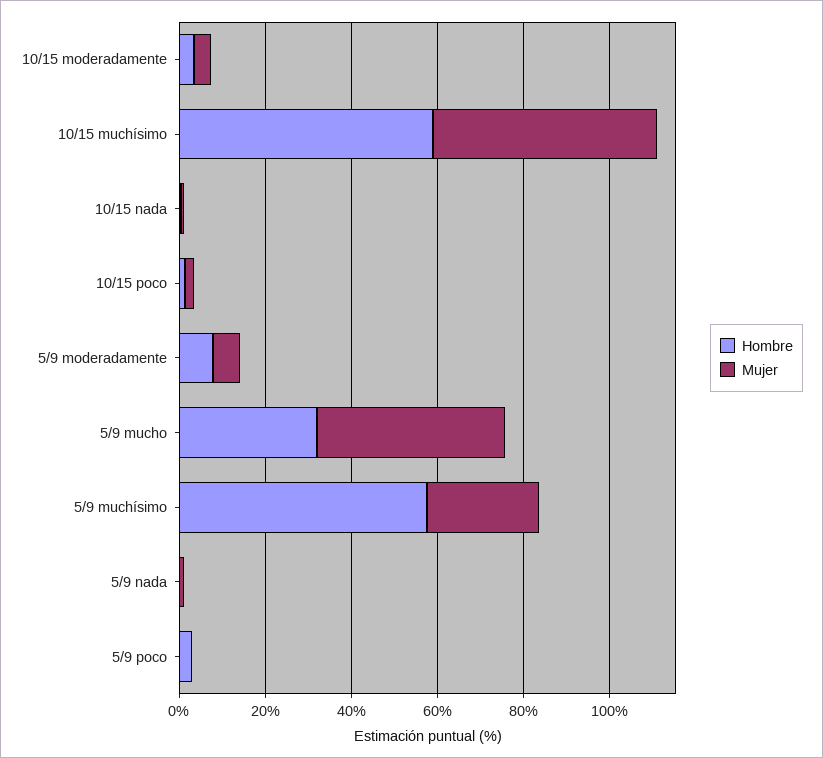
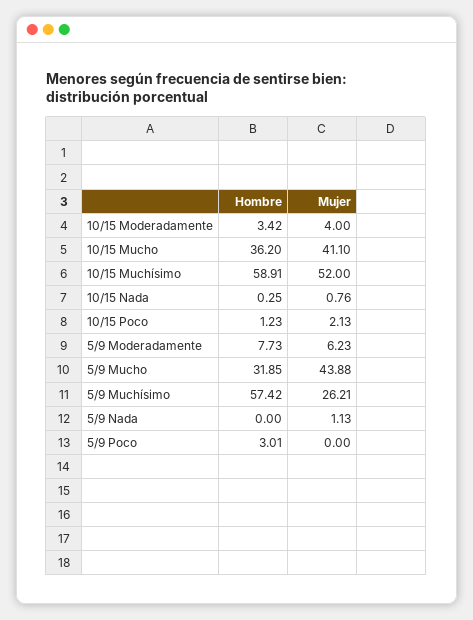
  {
    "Hombre": {
      "10/15 moderadamente": 3.42,
      "10/15 muchísimo": 58.91,
      "10/15 nada": 0.25,
      "10/15 poco": 1.23,
      "5/9 moderadamente": 7.73,
      "5/9 mucho": 31.85,
      "5/9 muchísimo": 57.42,
      "5/9 nada": 0,
-     "5/9 poco": 3.01
+     "5/9 poco": 3.01,
+     "10/15 Mucho": 36.2
    },
    "Mujer": {
      "10/15 moderadamente": 4,
      "10/15 muchísimo": 52,
      "10/15 nada": 0.76,
      "10/15 poco": 2.13,
      "5/9 moderadamente": 6.23,
      "5/9 mucho": 43.88,
      "5/9 muchísimo": 26.21,
      "5/9 nada": 1.13,
-     "5/9 poco": 0
+     "5/9 poco": 0,
+     "10/15 Mucho": 41.1
    }
  }

